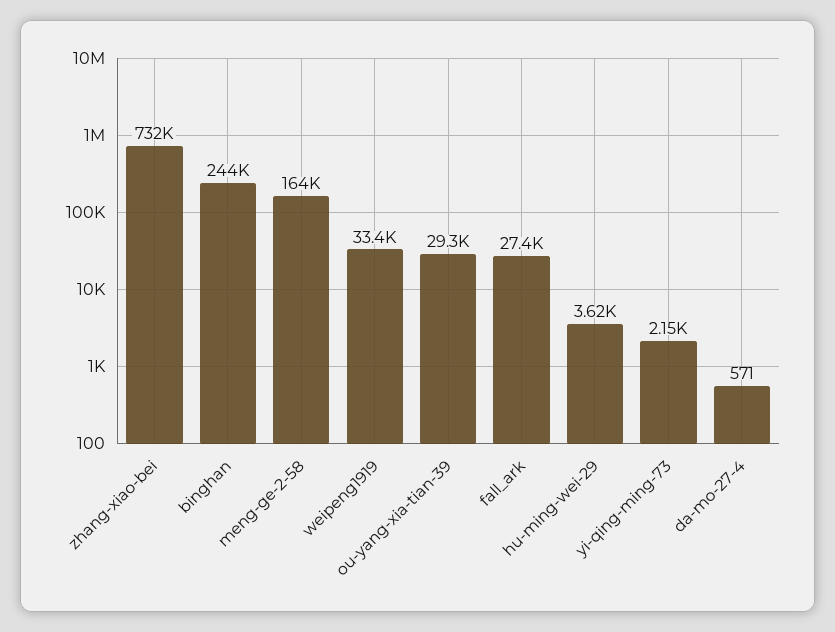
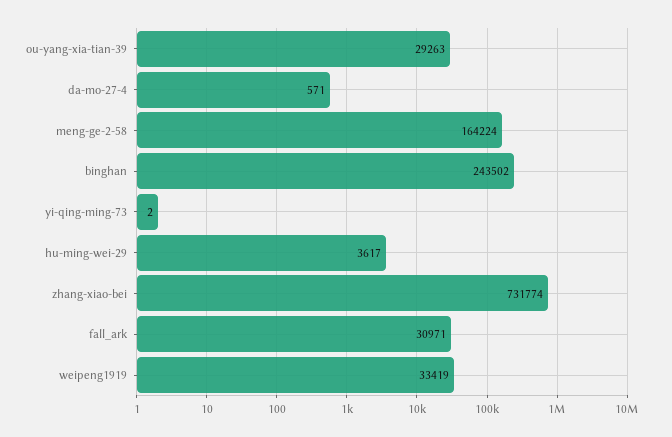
  {
    "zhang-xiao-bei": 731774,
    "binghan": 243502,
    "meng-ge-2-58": 164224,
    "weipeng1919": 33419,
    "ou-yang-xia-tian-39": 29263,
-   "fall_ark": 27400,
+   "fall_ark": 30971,
    "hu-ming-wei-29": 3617,
-   "yi-qing-ming-73": 2150,
+   "yi-qing-ming-73": 2,
    "da-mo-27-4": 571
  }

